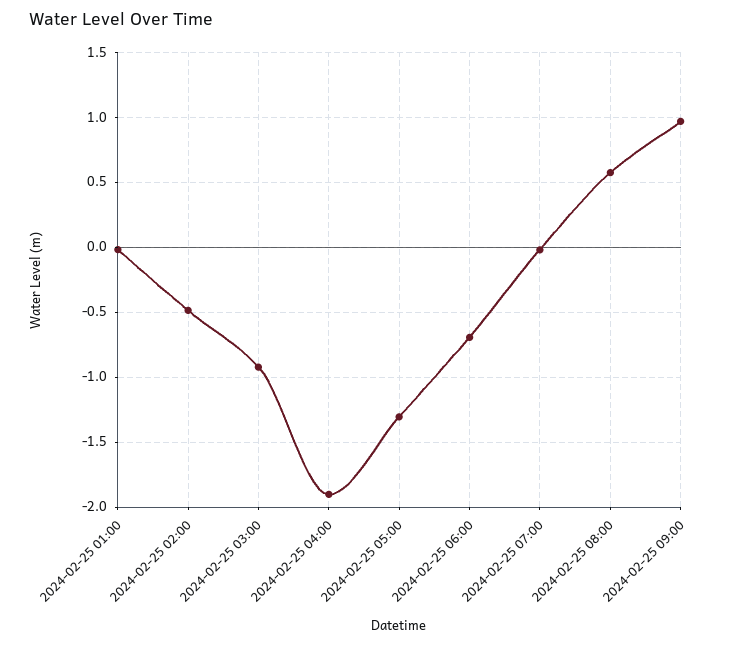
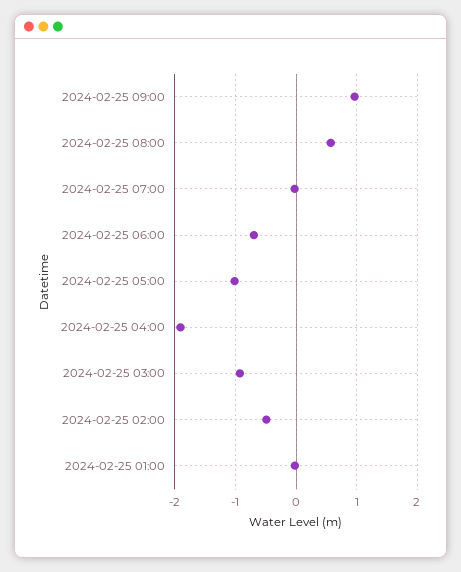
  {
    "2024-02-25 01:00": 0,
    "2024-02-25 02:00": -0.5,
    "2024-02-25 03:00": -0.9,
    "2024-02-25 04:00": -1.9,
-   "2024-02-25 05:00": -1.3,
+   "2024-02-25 05:00": -1,
    "2024-02-25 06:00": -0.7,
    "2024-02-25 07:00": 0,
    "2024-02-25 08:00": 0.55,
    "2024-02-25 09:00": 0.95
  }

